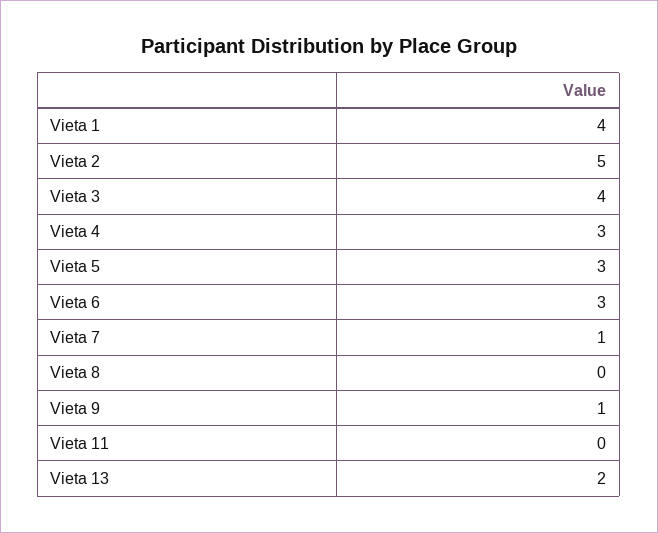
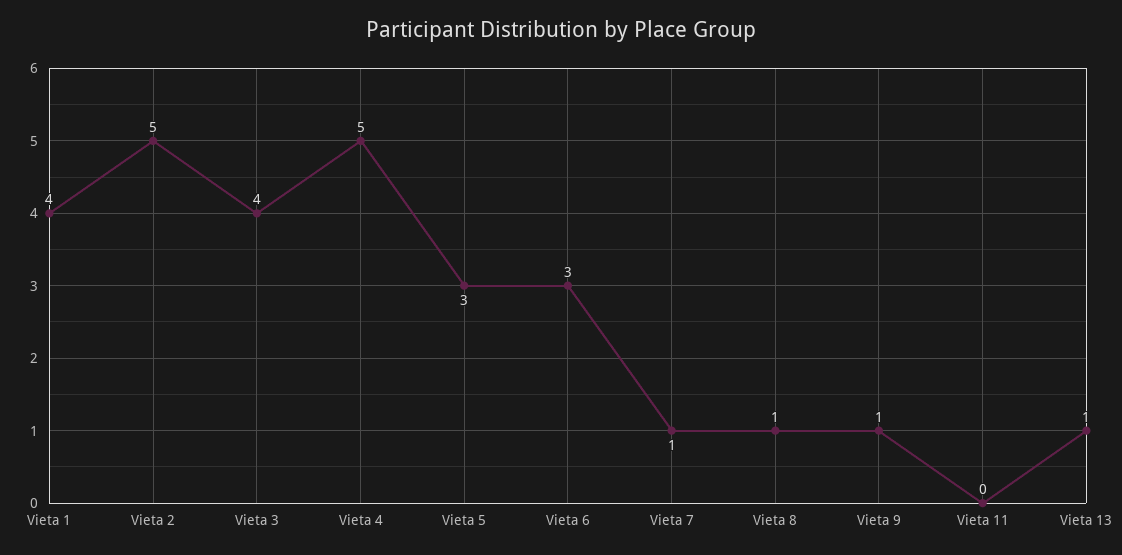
  {
    "Vieta 1": 4,
    "Vieta 2": 5,
    "Vieta 3": 4,
-   "Vieta 4": 3,
+   "Vieta 4": 5,
    "Vieta 5": 3,
    "Vieta 6": 3,
    "Vieta 7": 1,
-   "Vieta 8": 0,
+   "Vieta 8": 1,
    "Vieta 9": 1,
    "Vieta 11": 0,
-   "Vieta 13": 2
+   "Vieta 13": 1
  }

